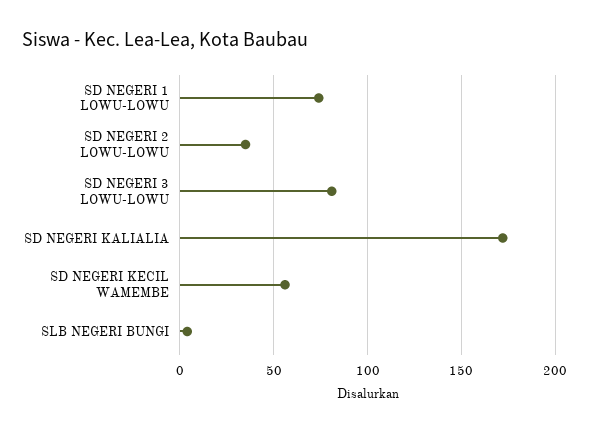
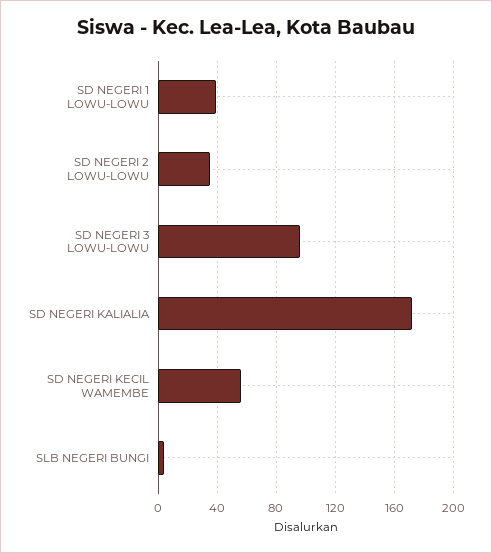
  {
-   "SD NEGERI 1 LOWU-LOWU": 75,
+   "SD NEGERI 1 LOWU-LOWU": 40,
    "SD NEGERI 2 LOWU-LOWU": 35,
-   "SD NEGERI 3 LOWU-LOWU": 80,
+   "SD NEGERI 3 LOWU-LOWU": 95,
    "SD NEGERI KALIALIA": 170,
    "SD NEGERI KECIL WAMEMBE": 55,
    "SLB NEGERI BUNGI": 5
  }

